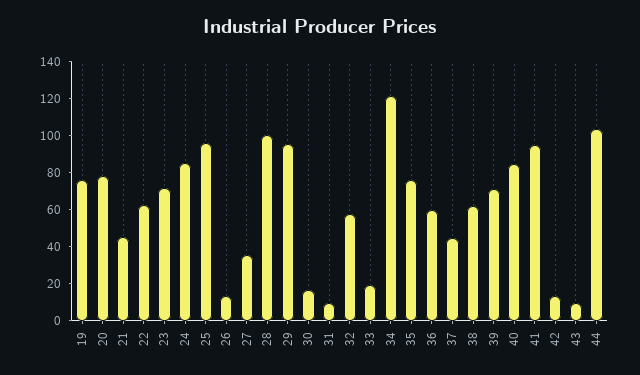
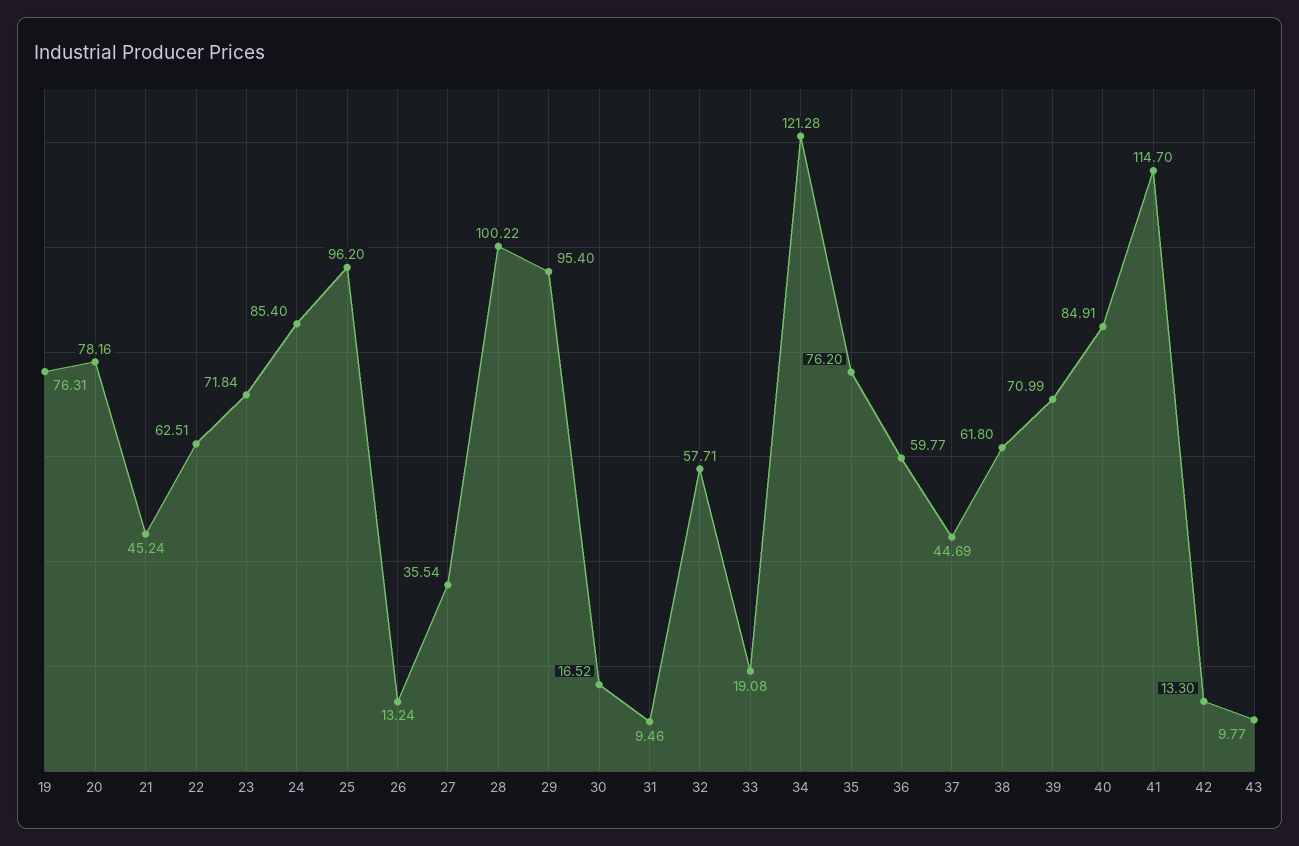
  {
    "19": 76.31,
    "20": 78.16,
    "21": 45.24,
    "22": 62.51,
    "23": 71.84,
    "24": 85.4,
    "25": 96.2,
    "26": 13.24,
    "27": 35.54,
    "28": 100.22,
    "29": 95.4,
    "30": 16.52,
    "31": 9.46,
    "32": 57.71,
    "33": 19.08,
    "34": 121.28,
    "35": 76.2,
    "36": 59.77,
    "37": 44.69,
    "38": 61.8,
    "39": 70.99,
    "40": 84.91,
-   "41": 95,
+   "41": 114.7,
    "42": 13.3,
-   "43": 9.77,
+   "43": 9.77
-   "44": 105
  }

